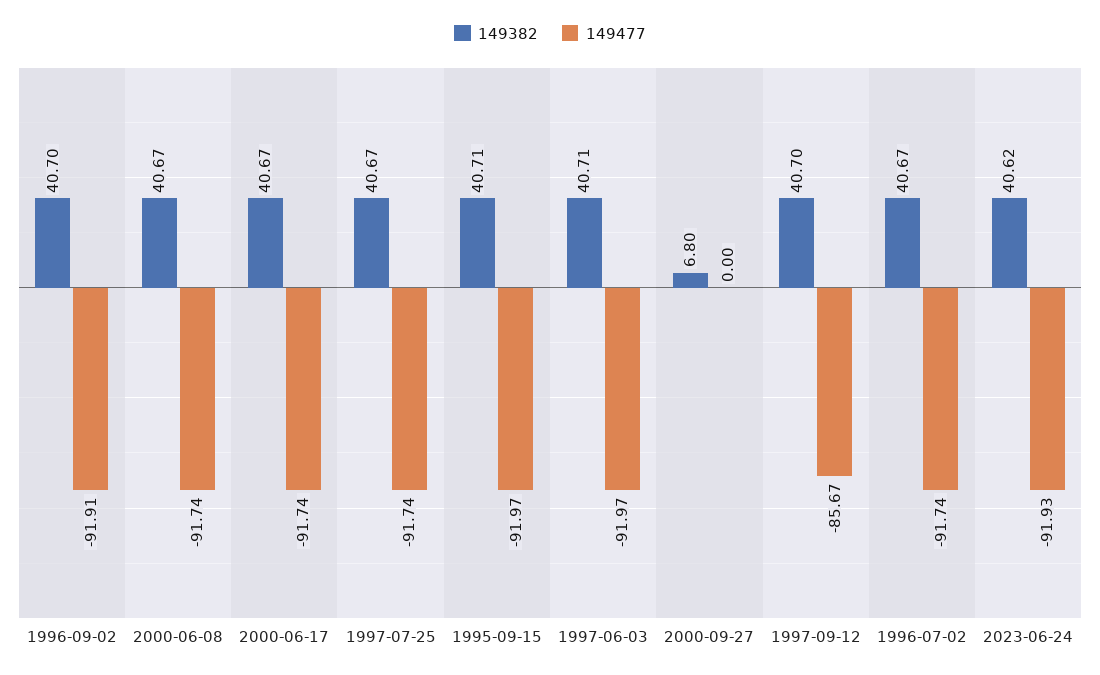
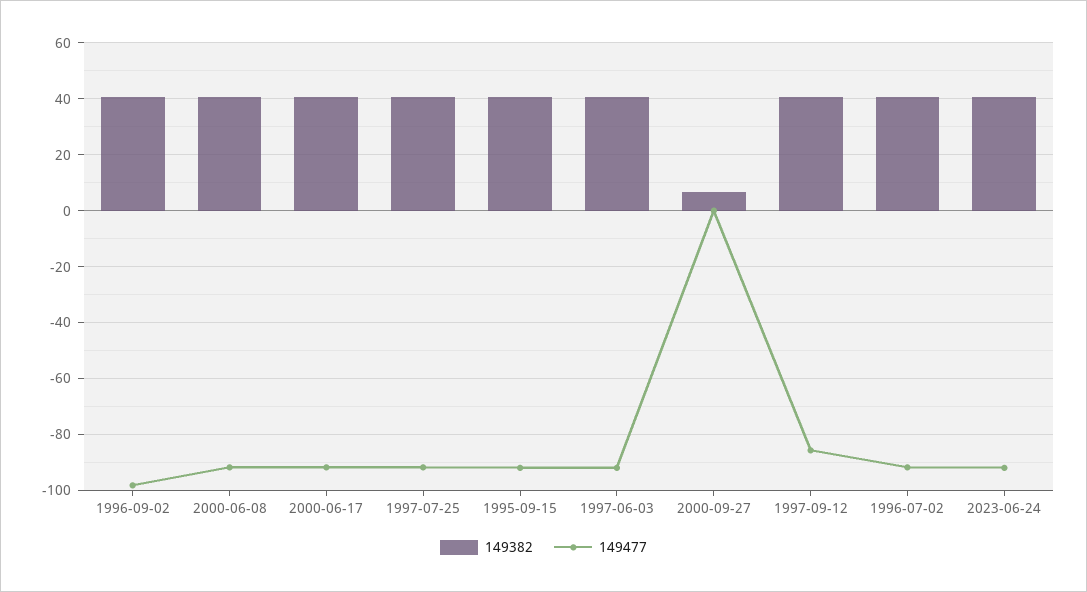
  {
    "149382": {
      "1996-09-02": 40.7,
      "2000-06-08": 40.67,
      "2000-06-17": 40.67,
      "1997-07-25": 40.67,
      "1995-09-15": 40.71,
      "1997-06-03": 40.71,
      "2000-09-27": 6.8,
      "1997-09-12": 40.7,
      "1996-07-02": 40.67,
      "2023-06-24": 40.62
    },
    "149477": {
-     "1996-09-02": -91.91,
+     "1996-09-02": -97.5,
      "2000-06-08": -91.74,
      "2000-06-17": -91.74,
      "1997-07-25": -91.74,
      "1995-09-15": -91.97,
      "1997-06-03": -91.97,
      "2000-09-27": 0,
      "1997-09-12": -85.67,
      "1996-07-02": -91.74,
      "2023-06-24": -91.93
    }
  }

